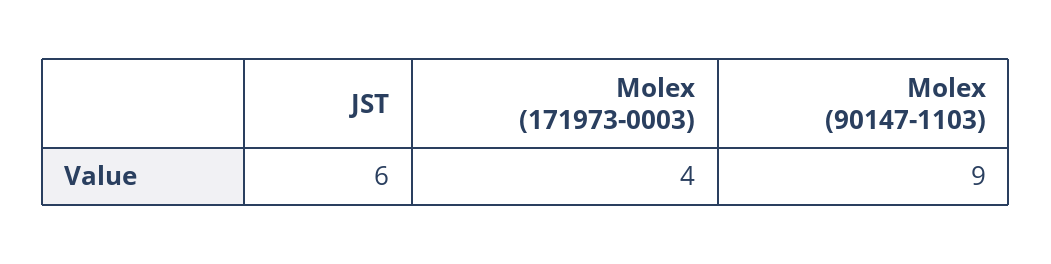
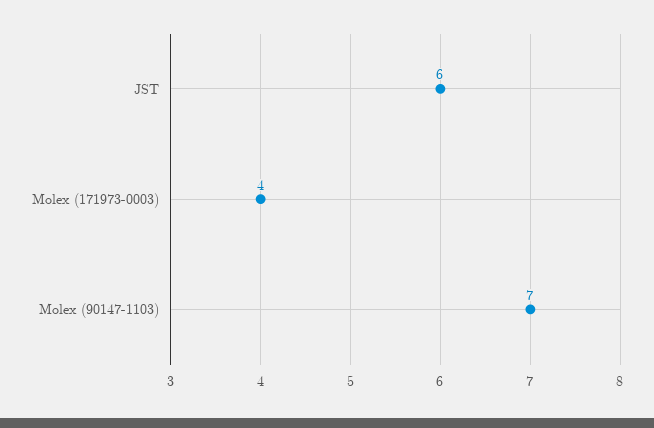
  {
    "JST": 6,
    "Molex (171973-0003)": 4,
-   "Molex (90147-1103)": 9
+   "Molex (90147-1103)": 7
  }

